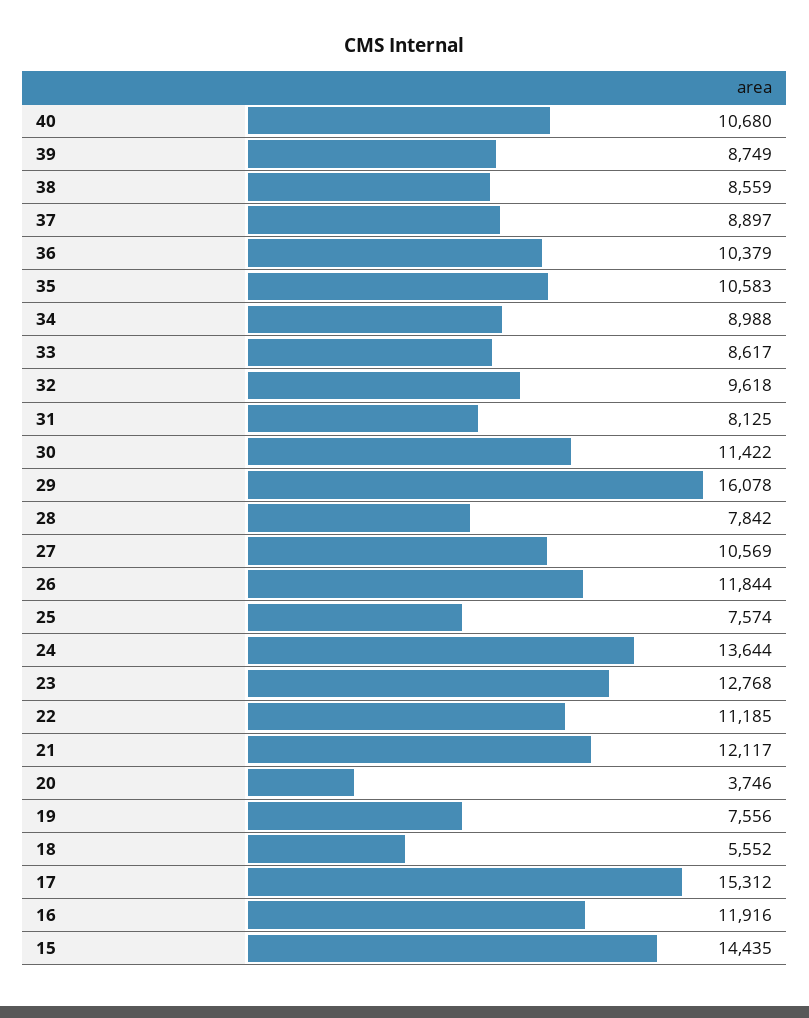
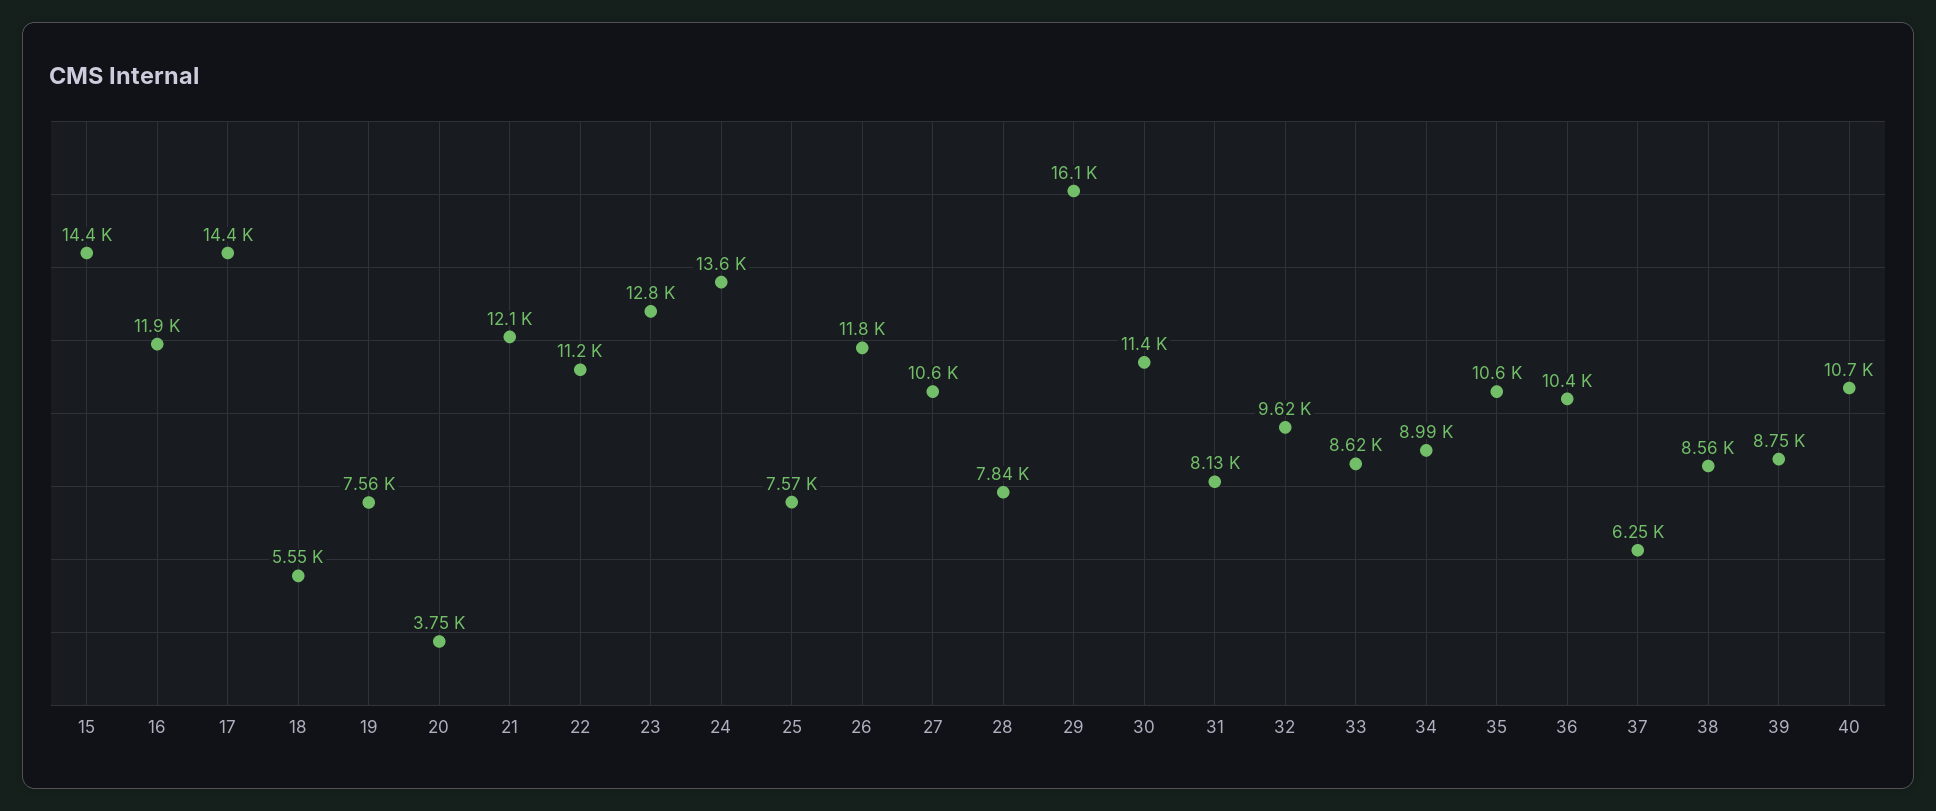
  {
    "40": 10680,
    "39": 8749,
    "38": 8559,
-   "37": 8897,
+   "37": 6250,
    "36": 10379,
    "35": 10583,
    "34": 8988,
    "33": 8617,
    "32": 9618,
    "31": 8125,
    "30": 11422,
    "29": 16078,
    "28": 7842,
    "27": 10569,
    "26": 11844,
    "25": 7574,
    "24": 13644,
    "23": 12768,
    "22": 11185,
    "21": 12117,
    "20": 3746,
    "19": 7556,
    "18": 5552,
-   "17": 15312,
+   "17": 14400,
    "16": 11916,
    "15": 14435
  }

